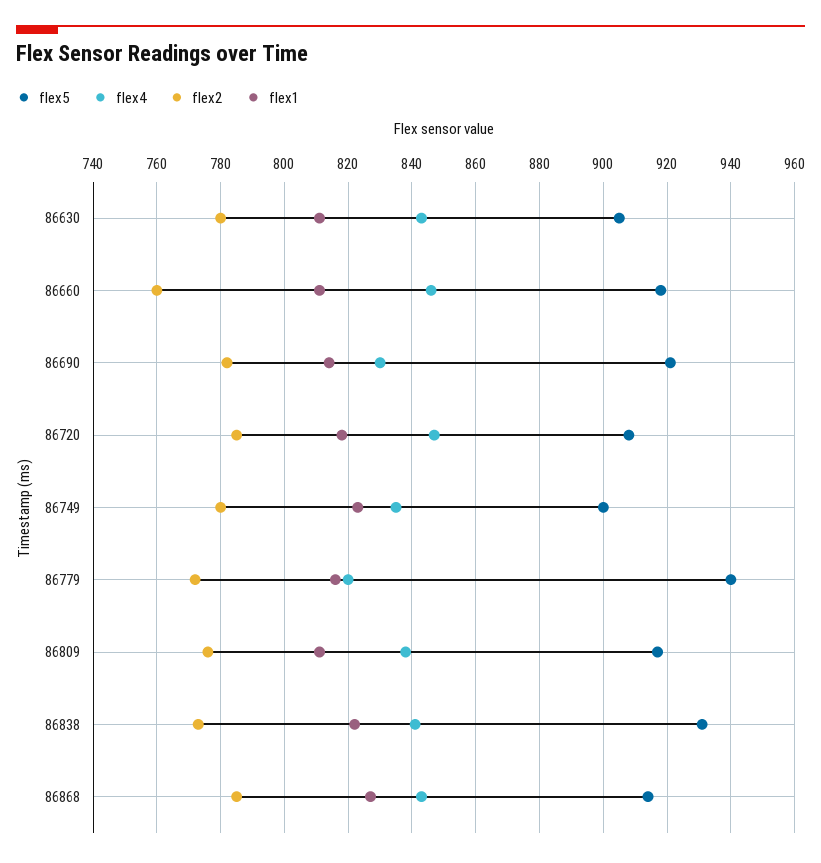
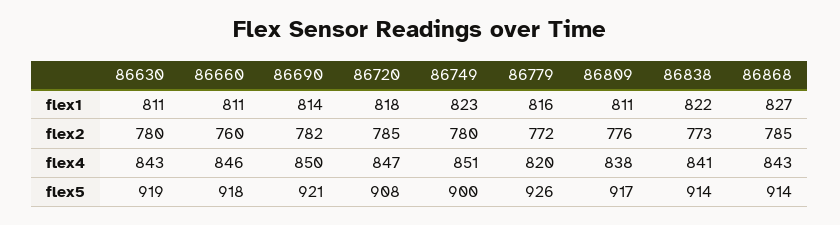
  {
    "flex5": {
-     "86630": 905,
+     "86630": 919,
      "86660": 918,
      "86690": 921,
      "86720": 908,
      "86749": 900,
-     "86779": 940,
+     "86779": 926,
      "86809": 917,
-     "86838": 930,
+     "86838": 914,
      "86868": 914
    },
    "flex4": {
      "86630": 843,
      "86660": 846,
-     "86690": 830,
+     "86690": 850,
      "86720": 847,
-     "86749": 835,
+     "86749": 851,
      "86779": 820,
      "86809": 838,
      "86838": 841,
      "86868": 843
    },
    "flex2": {
      "86630": 780,
      "86660": 760,
      "86690": 782,
      "86720": 785,
      "86749": 780,
      "86779": 772,
      "86809": 776,
      "86838": 773,
      "86868": 785
    },
    "flex1": {
      "86630": 811,
      "86660": 811,
      "86690": 814,
      "86720": 818,
      "86749": 823,
      "86779": 816,
      "86809": 811,
      "86838": 822,
      "86868": 827
    }
  }

